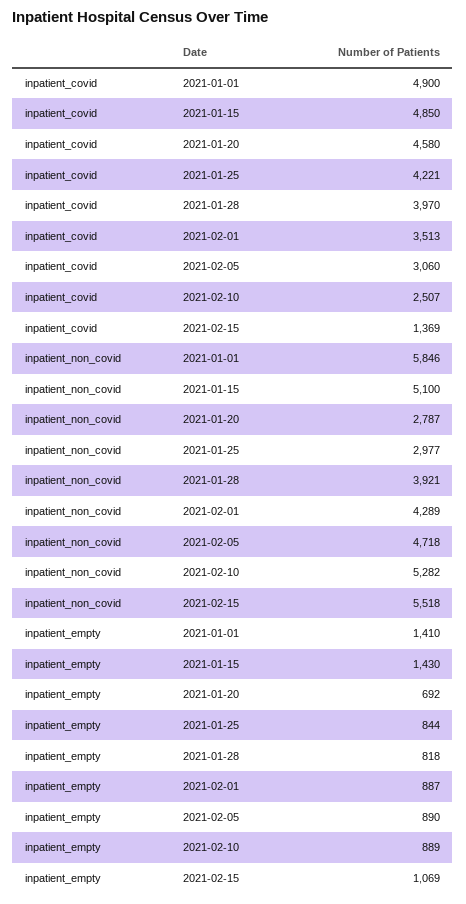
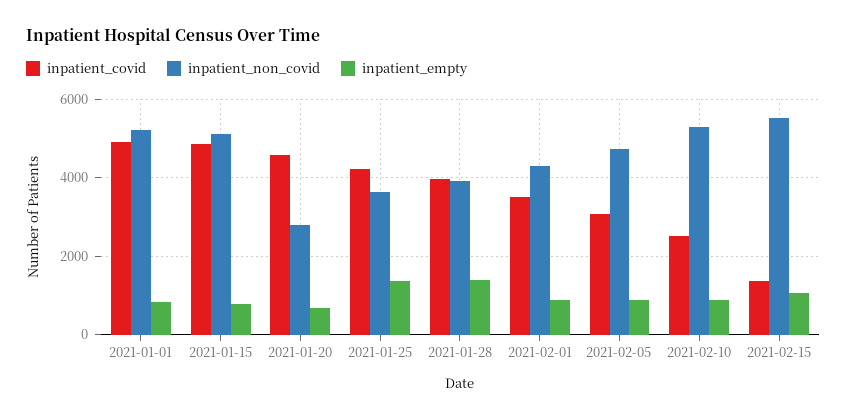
  {
    "inpatient_covid": {
      "2021-01-01": 4900,
      "2021-01-15": 4850,
      "2021-01-20": 4580,
      "2021-01-25": 4221,
      "2021-01-28": 3970,
      "2021-02-01": 3513,
      "2021-02-05": 3060,
      "2021-02-10": 2507,
      "2021-02-15": 1369
    },
    "inpatient_non_covid": {
-     "2021-01-01": 5846,
+     "2021-01-01": 5200,
      "2021-01-15": 5100,
      "2021-01-20": 2787,
-     "2021-01-25": 2977,
+     "2021-01-25": 3600,
      "2021-01-28": 3921,
      "2021-02-01": 4289,
      "2021-02-05": 4718,
      "2021-02-10": 5282,
      "2021-02-15": 5518
    },
    "inpatient_empty": {
-     "2021-01-01": 1410,
+     "2021-01-01": 800,
-     "2021-01-15": 1430,
+     "2021-01-15": 800,
      "2021-01-20": 692,
-     "2021-01-25": 844,
+     "2021-01-25": 1400,
-     "2021-01-28": 818,
+     "2021-01-28": 1400,
      "2021-02-01": 887,
      "2021-02-05": 890,
      "2021-02-10": 889,
      "2021-02-15": 1069
    }
  }

